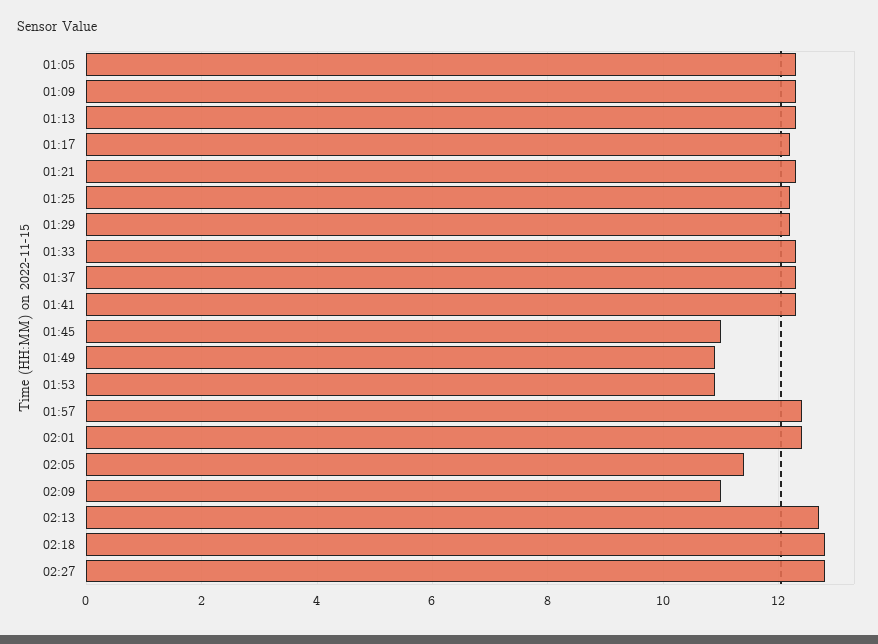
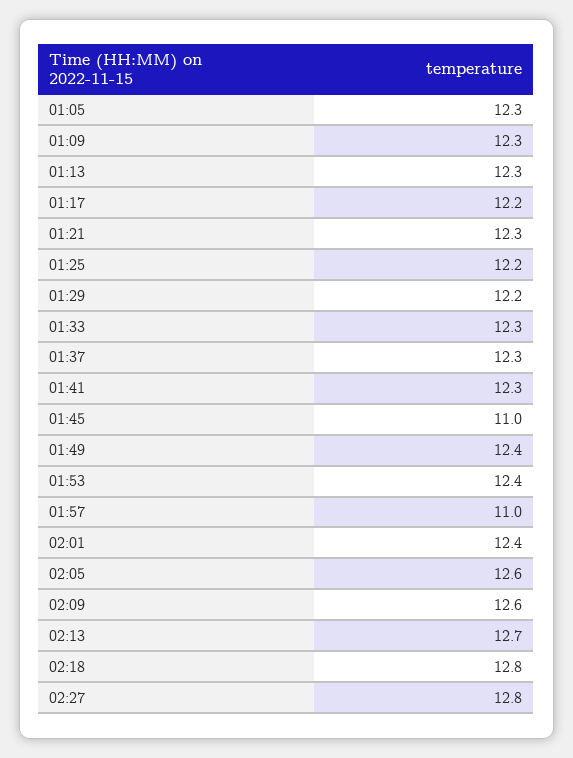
  {
    "01:05": 12.3,
    "01:09": 12.3,
    "01:13": 12.3,
    "01:17": 12.2,
    "01:21": 12.3,
    "01:25": 12.2,
    "01:29": 12.2,
    "01:33": 12.3,
    "01:37": 12.3,
    "01:41": 12.3,
    "01:45": 11,
-   "01:49": 11,
+   "01:49": 12.4,
-   "01:53": 11,
+   "01:53": 12.4,
-   "01:57": 12.5,
+   "01:57": 11,
    "02:01": 12.4,
-   "02:05": 11.5,
+   "02:05": 12.6,
-   "02:09": 11,
+   "02:09": 12.6,
    "02:13": 12.7,
    "02:18": 12.8,
    "02:27": 12.8
  }

